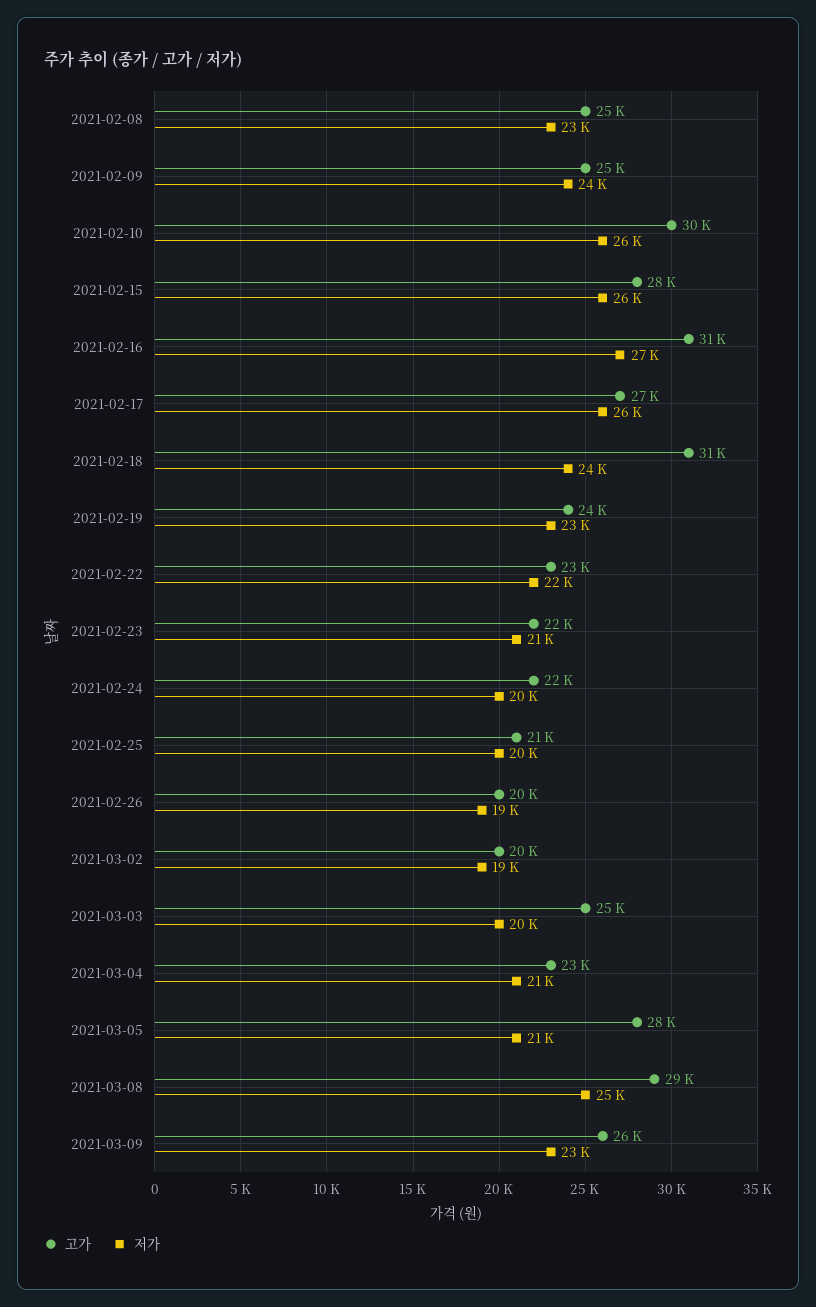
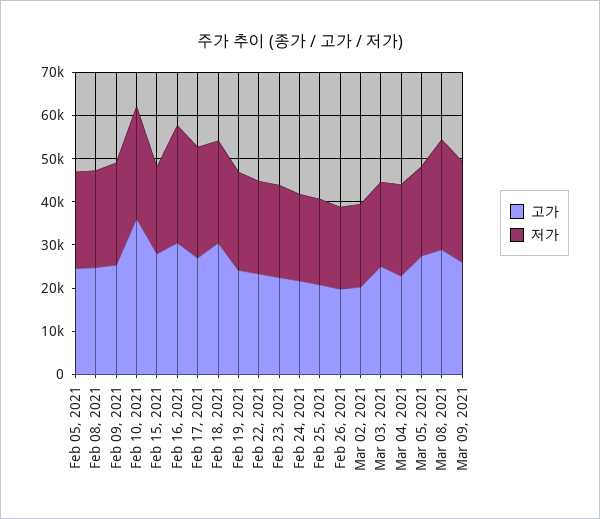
  {
    "고가": {
      "2021-02-08": 25000,
      "2021-02-09": 25000,
-     "2021-02-10": 30000,
+     "2021-02-10": 36000,
      "2021-02-15": 28000,
      "2021-02-16": 31000,
      "2021-02-17": 27000,
      "2021-02-18": 31000,
      "2021-02-19": 24000,
      "2021-02-22": 23000,
      "2021-02-23": 22000,
      "2021-02-24": 22000,
      "2021-02-25": 21000,
      "2021-02-26": 20000,
      "2021-03-02": 20000,
      "2021-03-03": 25000,
      "2021-03-04": 23000,
      "2021-03-05": 28000,
      "2021-03-08": 29000,
-     "2021-03-09": 26000
+     "2021-03-09": 26000,
+     "Feb 05, 2021": 24000
    },
    "저가": {
      "2021-02-08": 23000,
      "2021-02-09": 24000,
      "2021-02-10": 26000,
-     "2021-02-15": 26000,
+     "2021-02-15": 20000,
      "2021-02-16": 27000,
      "2021-02-17": 26000,
      "2021-02-18": 24000,
      "2021-02-19": 23000,
      "2021-02-22": 22000,
      "2021-02-23": 21000,
      "2021-02-24": 20000,
      "2021-02-25": 20000,
      "2021-02-26": 19000,
      "2021-03-02": 19000,
      "2021-03-03": 20000,
      "2021-03-04": 21000,
      "2021-03-05": 21000,
      "2021-03-08": 25000,
-     "2021-03-09": 23000
+     "2021-03-09": 23000,
+     "Feb 05, 2021": 22000
    }
  }

